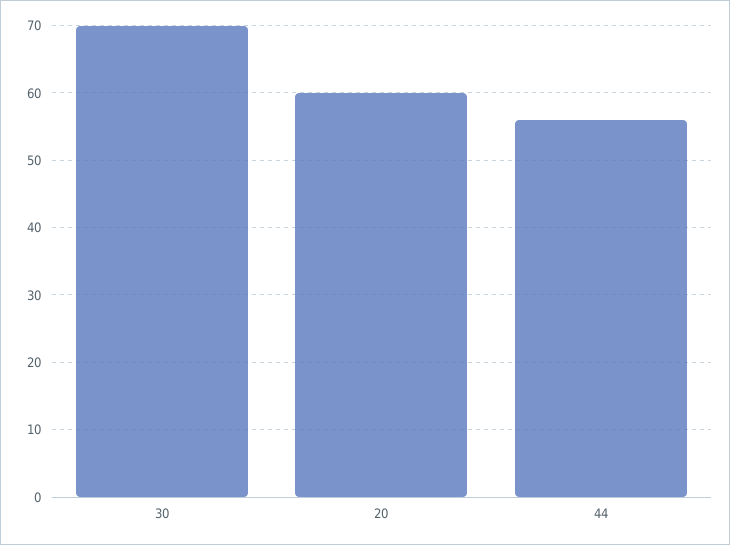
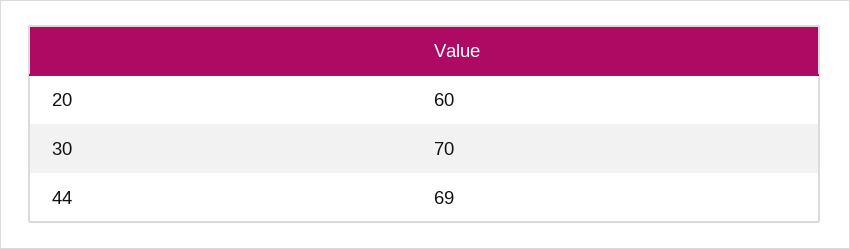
  {
    "30": 70,
    "20": 60,
-   "44": 56
+   "44": 69
  }

